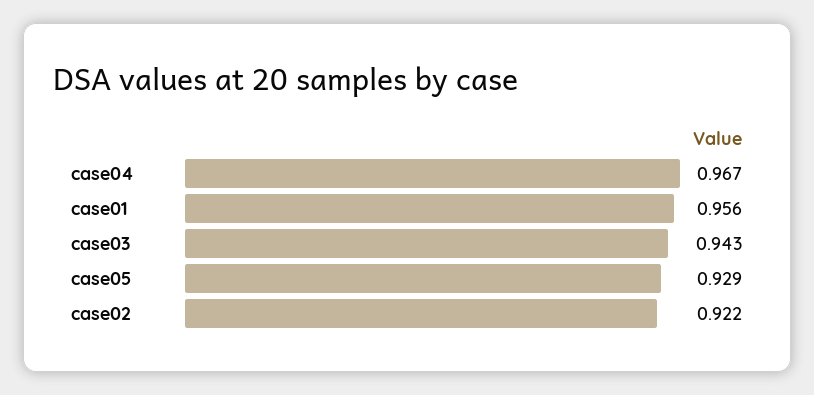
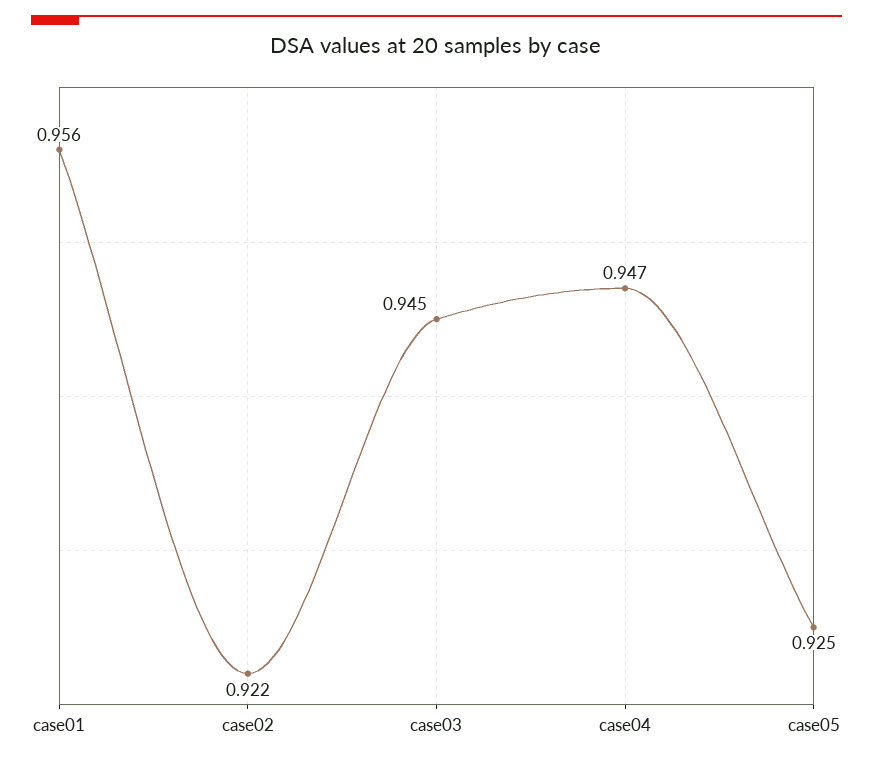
  {
-   "case04": 0.967,
+   "case04": 0.947,
    "case01": 0.956,
-   "case03": 0.943,
+   "case03": 0.945,
-   "case05": 0.929,
+   "case05": 0.925,
    "case02": 0.922
  }

